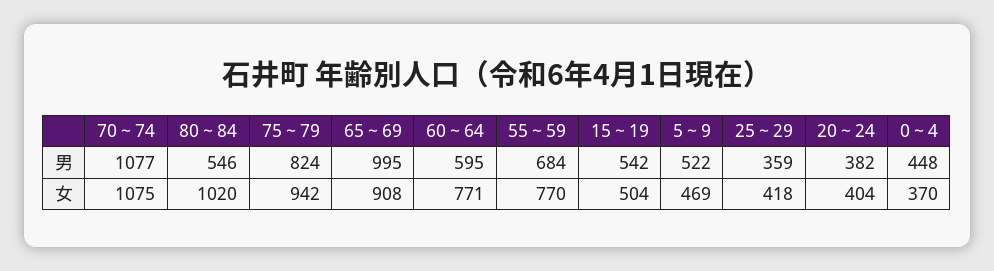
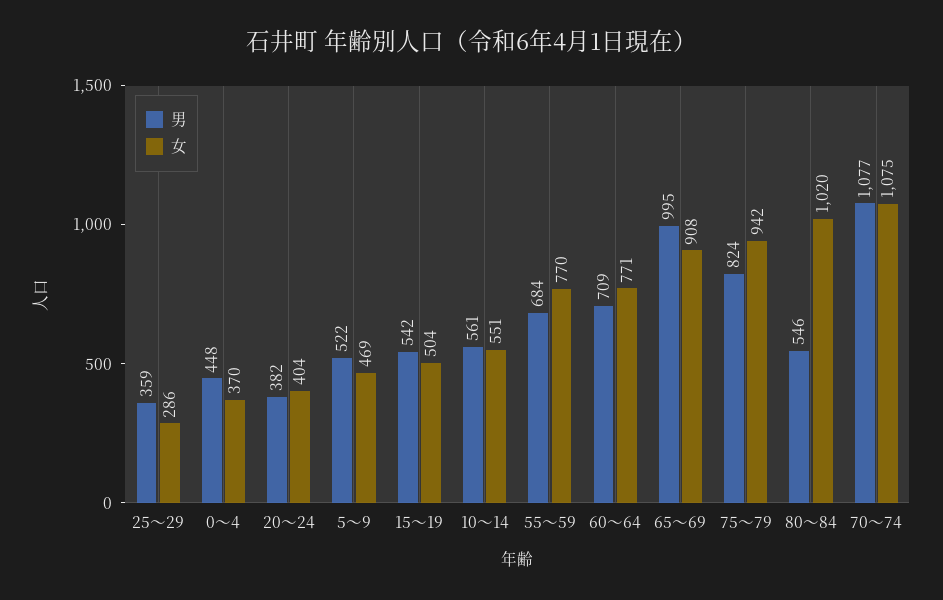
  {
    "男": {
      "70～74": 1077,
      "80～84": 546,
      "75～79": 824,
      "65～69": 995,
-     "60～64": 595,
+     "60～64": 709,
      "55～59": 684,
      "15～19": 542,
      "5～9": 522,
      "25～29": 359,
      "20～24": 382,
-     "0～4": 448
+     "0～4": 448,
+     "10～14": 561
    },
    "女": {
      "70～74": 1075,
      "80～84": 1020,
      "75～79": 942,
      "65～69": 908,
      "60～64": 771,
      "55～59": 770,
      "15～19": 504,
      "5～9": 469,
-     "25～29": 418,
+     "25～29": 286,
      "20～24": 404,
-     "0～4": 370
+     "0～4": 370,
+     "10～14": 551
    }
  }

